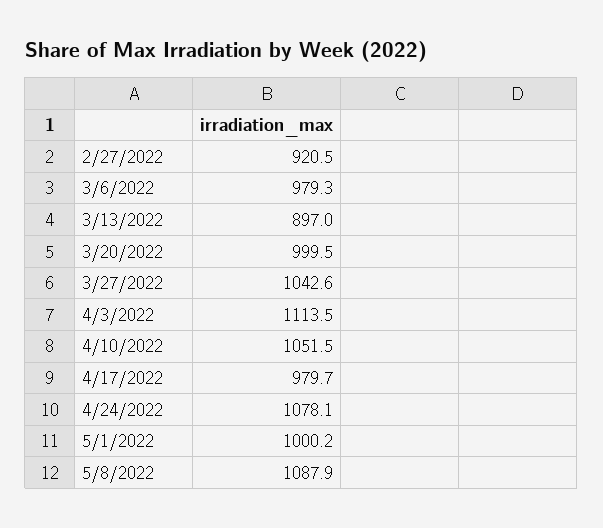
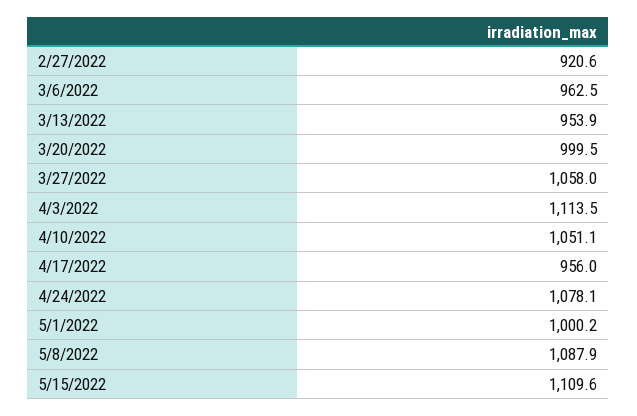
  {
-   "2/27/2022": 920.5,
+   "2/27/2022": 920.6,
-   "3/6/2022": 979.3,
+   "3/6/2022": 962.5,
-   "3/13/2022": 897,
+   "3/13/2022": 953.9,
    "3/20/2022": 999.5,
-   "3/27/2022": 1042.6,
+   "3/27/2022": 1058,
    "4/3/2022": 1113.5,
-   "4/10/2022": 1051.5,
+   "4/10/2022": 1051.1,
-   "4/17/2022": 979.7,
+   "4/17/2022": 956,
    "4/24/2022": 1078.1,
    "5/1/2022": 1000.2,
-   "5/8/2022": 1087.9
+   "5/8/2022": 1087.9,
+   "5/15/2022": 1109.6
  }

